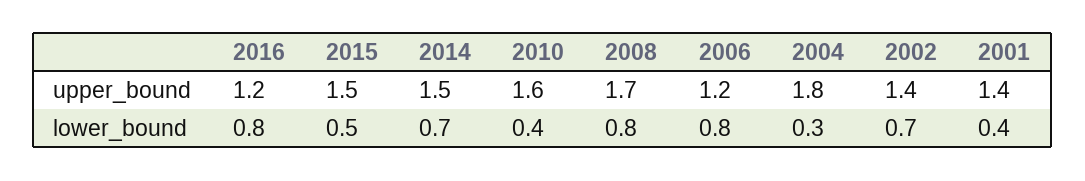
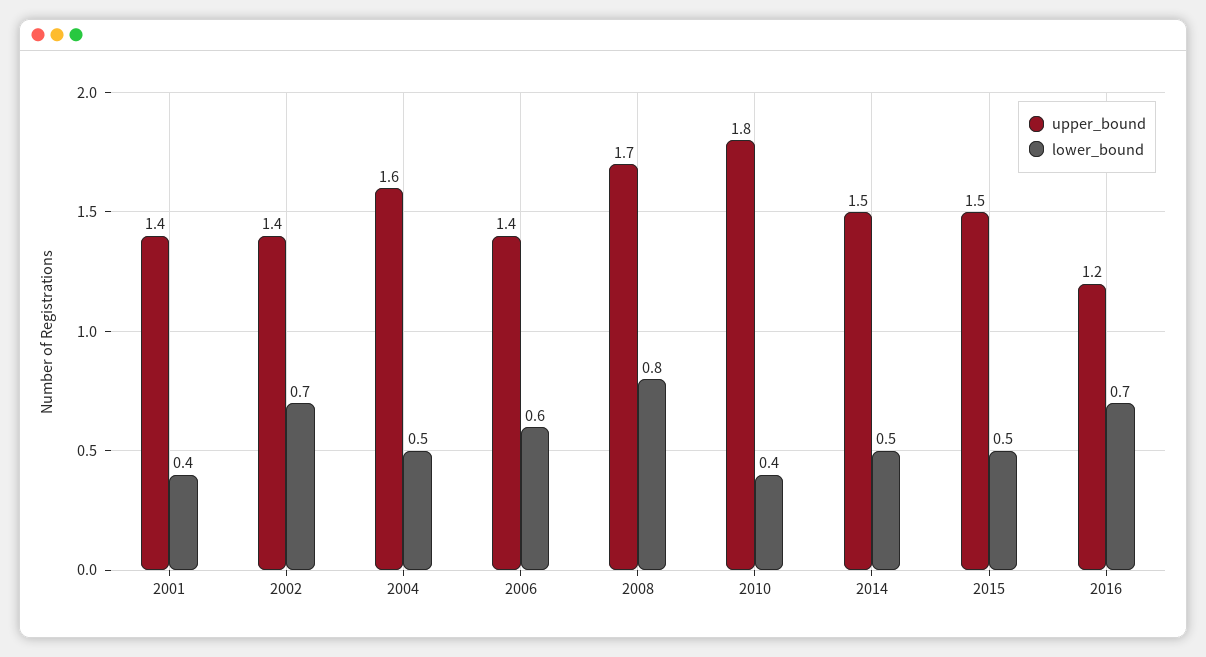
  {
    "upper_bound": {
      "2016": 1.2,
      "2015": 1.5,
      "2014": 1.5,
-     "2010": 1.6,
+     "2010": 1.8,
      "2008": 1.7,
-     "2006": 1.2,
+     "2006": 1.4,
-     "2004": 1.8,
+     "2004": 1.6,
      "2002": 1.4,
      "2001": 1.4
    },
    "lower_bound": {
-     "2016": 0.8,
+     "2016": 0.7,
      "2015": 0.5,
-     "2014": 0.7,
+     "2014": 0.5,
      "2010": 0.4,
      "2008": 0.8,
-     "2006": 0.8,
+     "2006": 0.6,
-     "2004": 0.3,
+     "2004": 0.5,
      "2002": 0.7,
      "2001": 0.4
    }
  }

